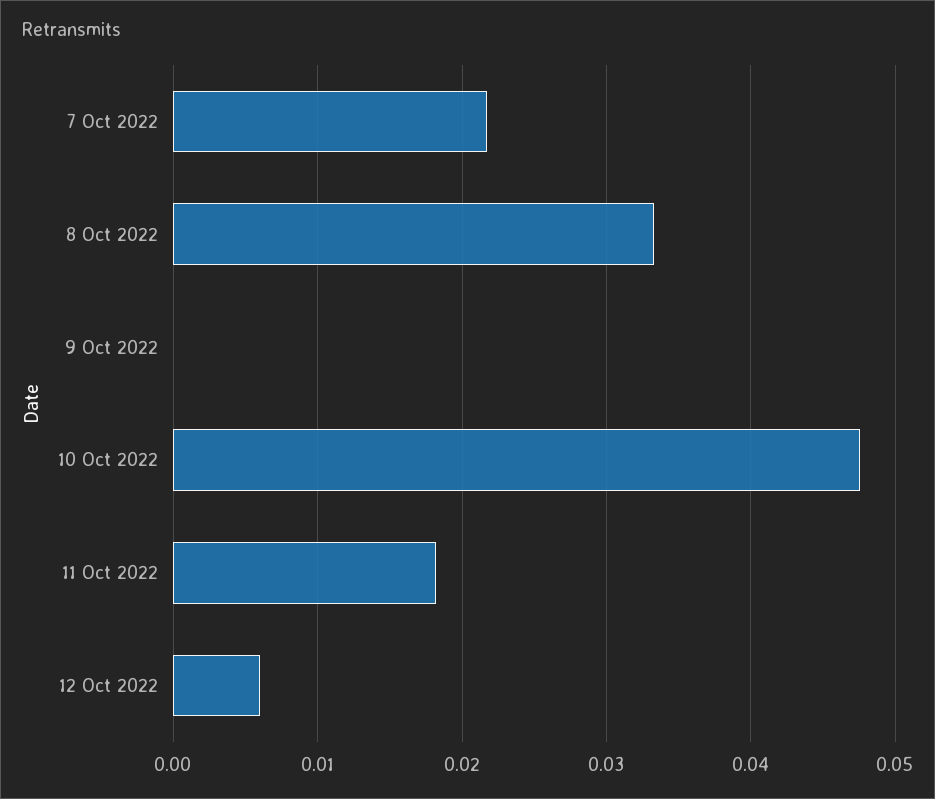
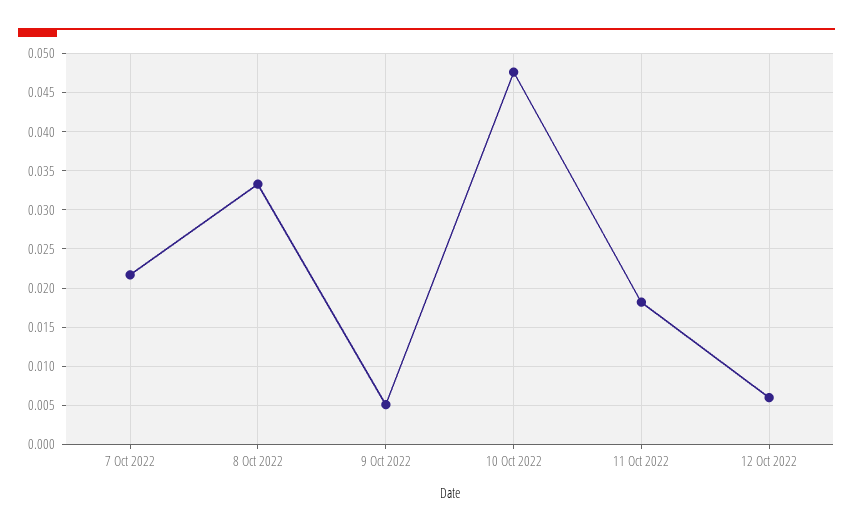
  {
    "7 Oct 2022": 0.022,
    "8 Oct 2022": 0.033,
-   "9 Oct 2022": 0,
+   "9 Oct 2022": 0.005,
    "10 Oct 2022": 0.048,
    "11 Oct 2022": 0.018,
    "12 Oct 2022": 0.006
  }

